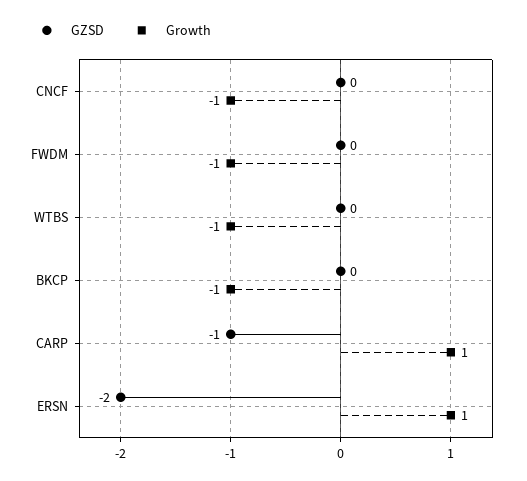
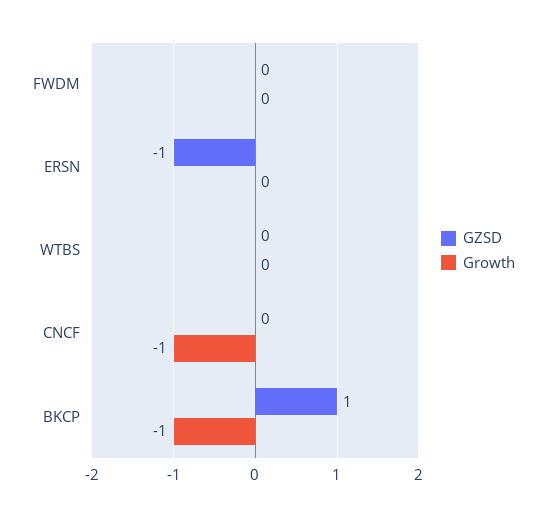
  {
    "GZSD": {
      "CNCF": 0,
      "FWDM": 0,
      "WTBS": 0,
-     "BKCP": 0,
+     "BKCP": 1,
-     "CARP": -1,
-     "ERSN": -2
+     "ERSN": -1
    },
    "Growth": {
      "CNCF": -1,
-     "FWDM": -1,
+     "FWDM": 0,
-     "WTBS": -1,
+     "WTBS": 0,
      "BKCP": -1,
-     "CARP": 1,
-     "ERSN": 1
+     "ERSN": 0
    }
  }

